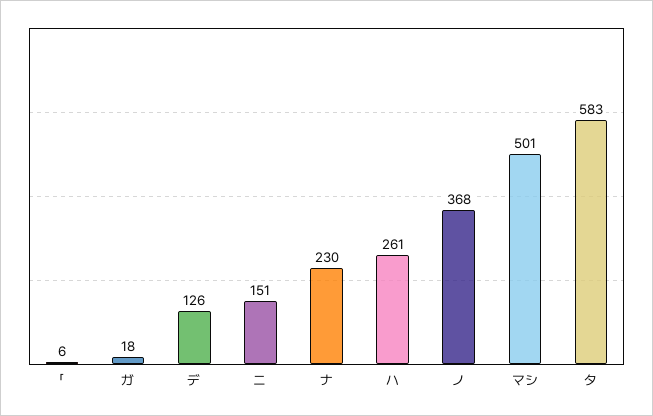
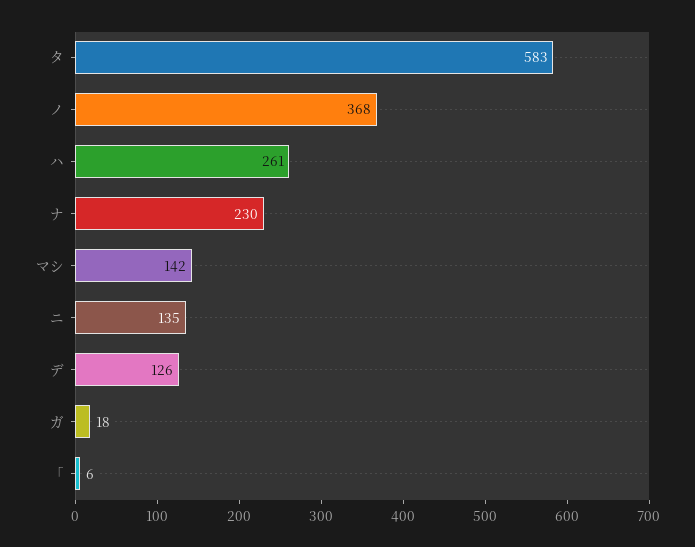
  {
    "「": 6,
    "ガ": 18,
    "デ": 126,
-   "ニ": 151,
+   "ニ": 135,
    "ナ": 230,
    "ハ": 261,
    "ノ": 368,
-   "マシ": 501,
+   "マシ": 142,
    "タ": 583
  }

